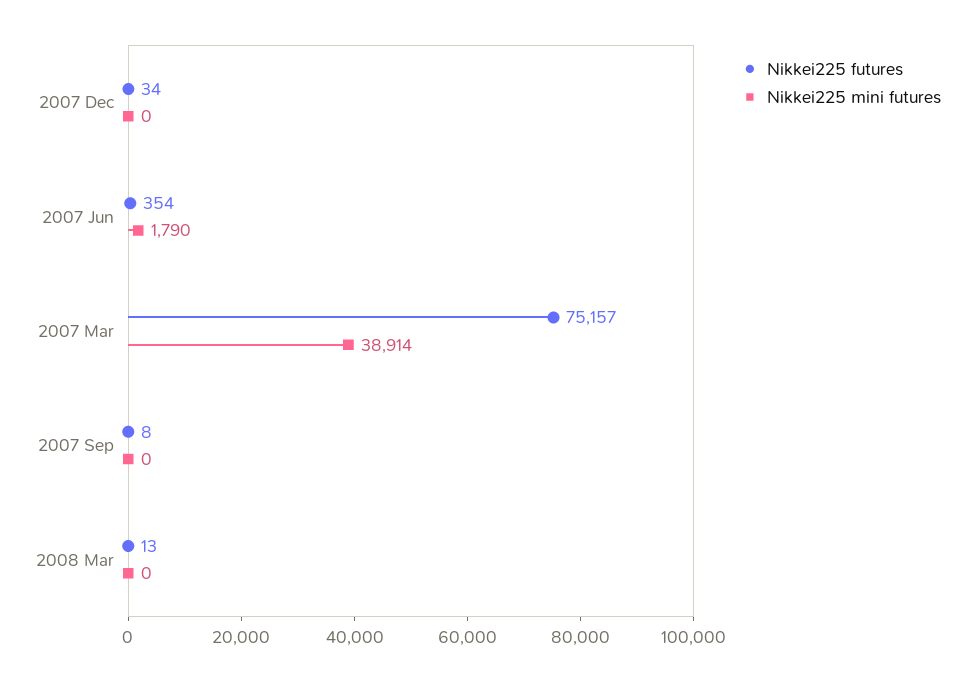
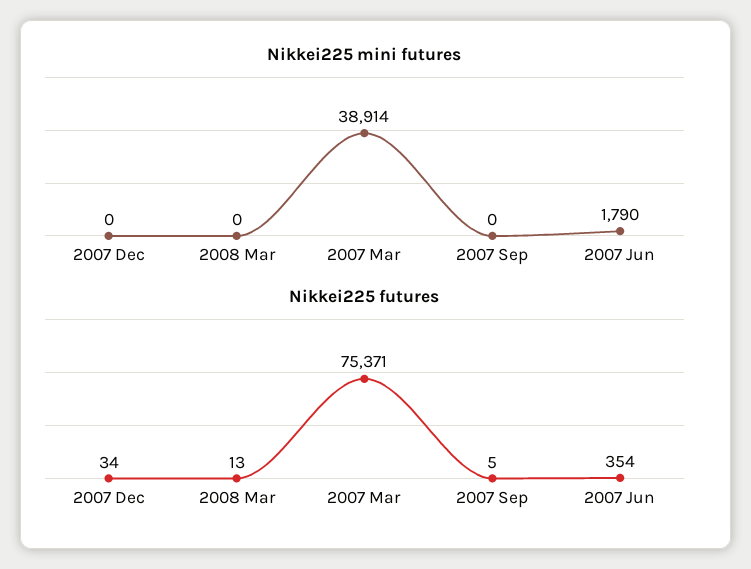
  {
    "Nikkei225 futures": {
      "2007 Dec": 34,
      "2007 Jun": 354,
-     "2007 Mar": 75157,
+     "2007 Mar": 75371,
-     "2007 Sep": 8,
+     "2007 Sep": 5,
      "2008 Mar": 13
    },
    "Nikkei225 mini futures": {
      "2007 Dec": 0,
      "2007 Jun": 1790,
      "2007 Mar": 38914,
      "2007 Sep": 0,
      "2008 Mar": 0
    }
  }

